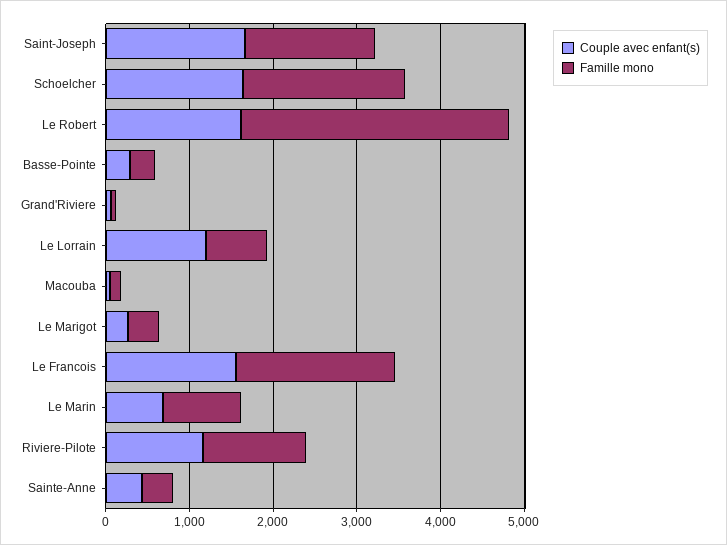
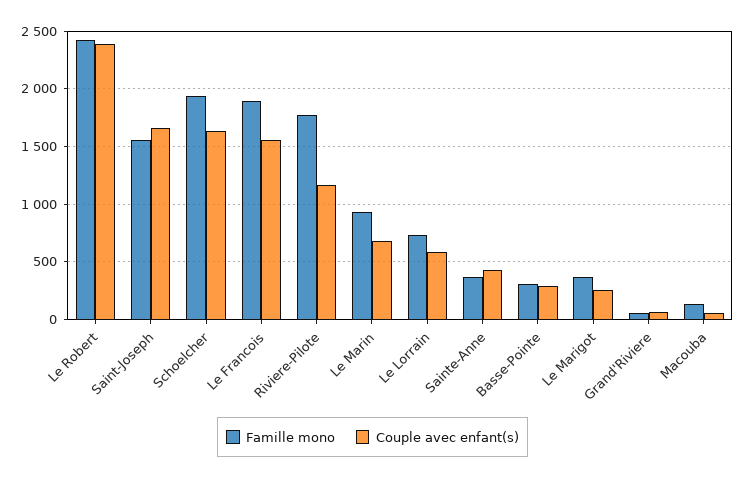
  {
    "Couple avec enfant(s)": {
      "Saint-Joseph": 1700,
      "Schoelcher": 1600,
-     "Le Robert": 1600,
+     "Le Robert": 2400,
      "Basse-Pointe": 300,
      "Grand'Riviere": 100,
-     "Le Lorrain": 1200,
+     "Le Lorrain": 600,
      "Macouba": 100,
      "Le Marigot": 300,
      "Le Francois": 1600,
      "Le Marin": 700,
      "Riviere-Pilote": 1200,
      "Sainte-Anne": 400
    },
    "Famille mono": {
      "Saint-Joseph": 1600,
      "Schoelcher": 1900,
-     "Le Robert": 3200,
+     "Le Robert": 2400,
      "Basse-Pointe": 300,
      "Grand'Riviere": 100,
      "Le Lorrain": 700,
      "Macouba": 100,
      "Le Marigot": 400,
      "Le Francois": 1900,
      "Le Marin": 900,
-     "Riviere-Pilote": 1200,
+     "Riviere-Pilote": 1800,
      "Sainte-Anne": 400
    }
  }

